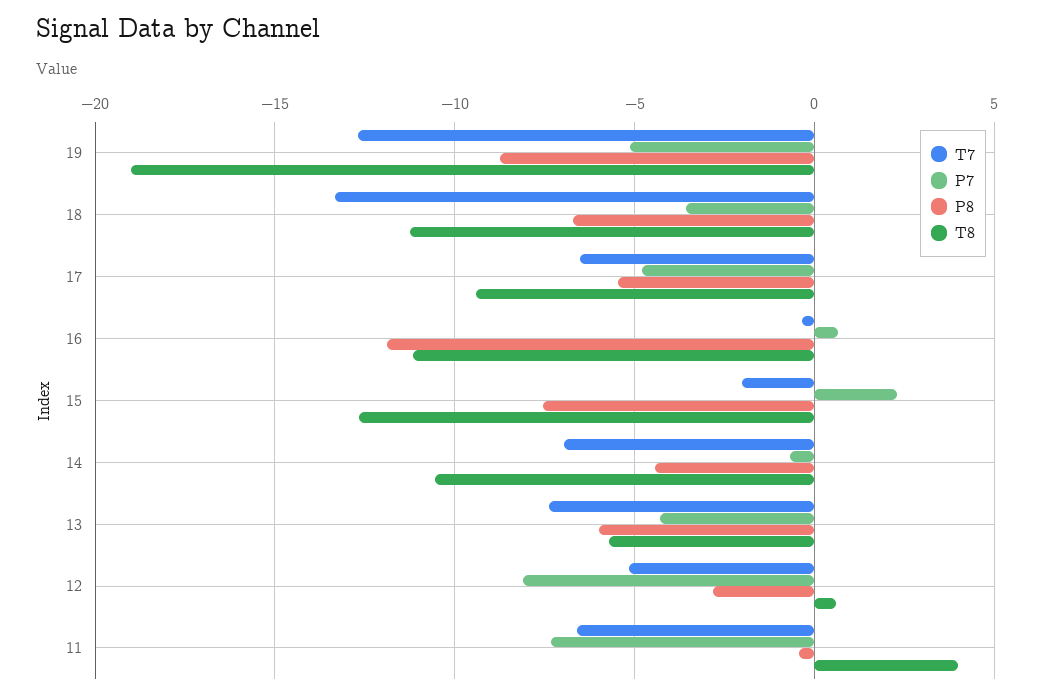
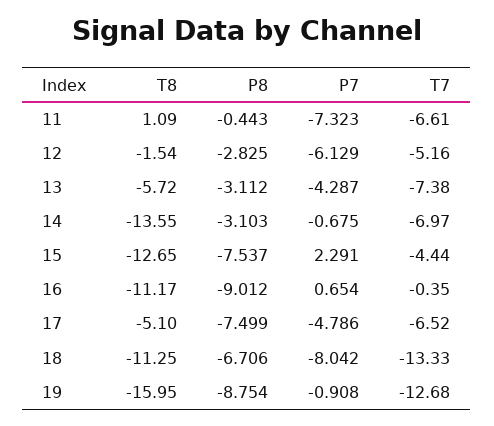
  {
    "T7": {
      "19": -12.68,
      "18": -13.33,
      "17": -6.52,
      "16": -0.35,
-     "15": -2,
+     "15": -4.44,
      "14": -6.97,
      "13": -7.38,
      "12": -5.16,
      "11": -6.61
    },
    "P7": {
-     "19": -5,
+     "19": -0.908,
-     "18": -3.5,
+     "18": -8.042,
      "17": -4.786,
      "16": 0.654,
      "15": 2.291,
      "14": -0.675,
      "13": -4.287,
-     "12": -8,
+     "12": -6.129,
      "11": -7.323
    },
    "P8": {
      "19": -8.754,
      "18": -6.706,
-     "17": -5.5,
+     "17": -7.499,
-     "16": -12,
+     "16": -9.012,
      "15": -7.537,
-     "14": -4.5,
+     "14": -3.103,
-     "13": -6,
+     "13": -3.112,
      "12": -2.825,
      "11": -0.443
    },
    "T8": {
-     "19": -19,
+     "19": -15.95,
      "18": -11.25,
-     "17": -9.5,
+     "17": -5.1,
      "16": -11.17,
      "15": -12.65,
-     "14": -10.5,
+     "14": -13.55,
      "13": -5.72,
-     "12": 0.5,
+     "12": -1.54,
-     "11": 4
+     "11": 1.09
    }
  }

